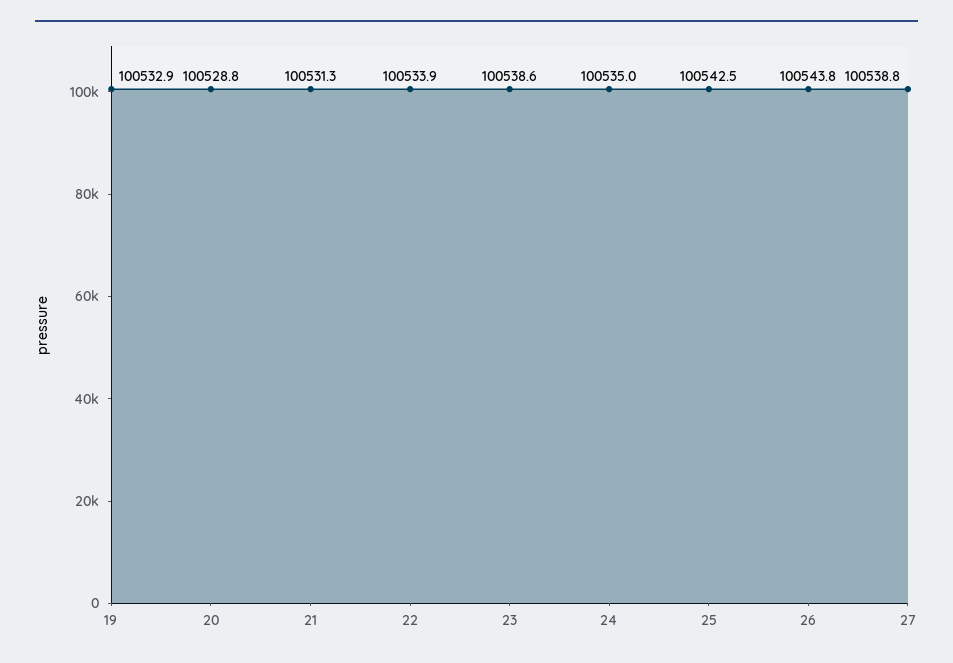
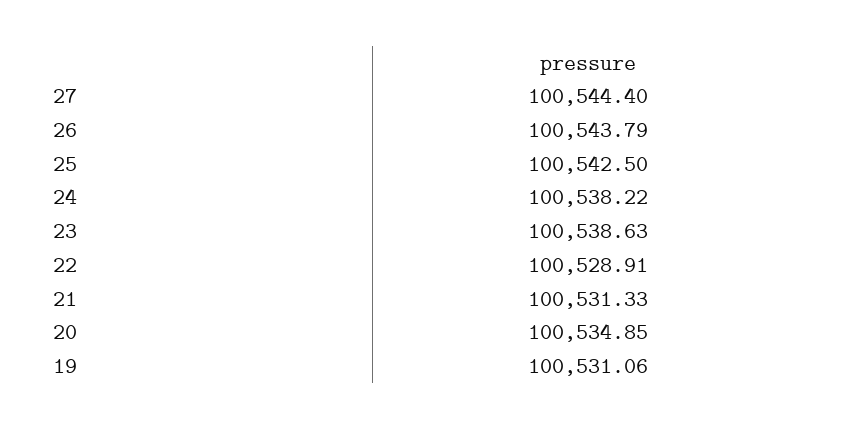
  {
-   "19": 100532.9,
+   "19": 100531.06,
-   "20": 100528.8,
+   "20": 100534.85,
    "21": 100531.33,
-   "22": 100533.9,
+   "22": 100528.91,
    "23": 100538.63,
-   "24": 100535,
+   "24": 100538.22,
    "25": 100542.5,
    "26": 100543.79,
-   "27": 100538.8
+   "27": 100544.4
  }

